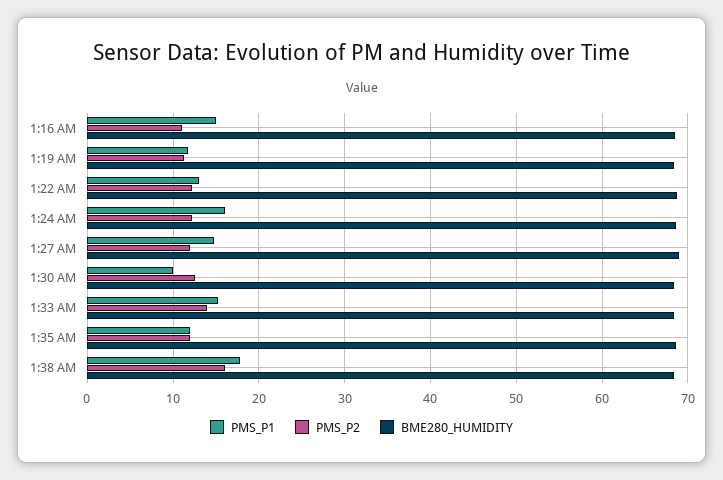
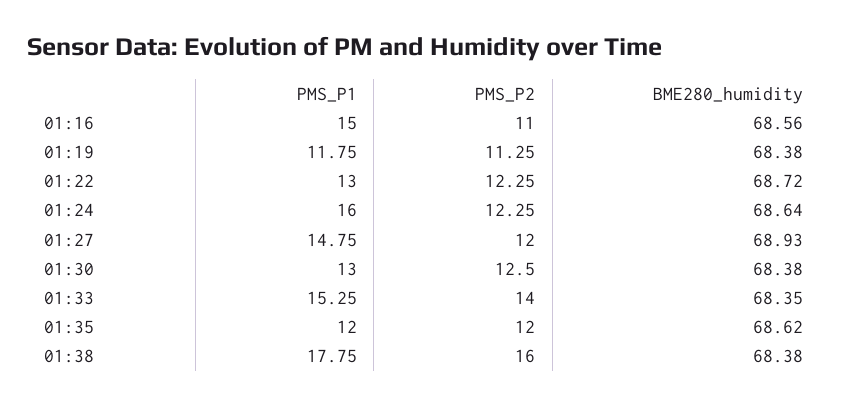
  {
    "PMS_P1": {
      "1:16 AM": 15,
      "1:19 AM": 11.75,
      "1:22 AM": 13,
      "1:24 AM": 16,
      "1:27 AM": 14.75,
-     "1:30 AM": 10,
+     "1:30 AM": 13,
      "1:33 AM": 15.25,
      "1:35 AM": 12,
      "1:38 AM": 17.75
    },
    "PMS_P2": {
      "1:16 AM": 11,
      "1:19 AM": 11.25,
      "1:22 AM": 12.25,
      "1:24 AM": 12.25,
      "1:27 AM": 12,
      "1:30 AM": 12.5,
      "1:33 AM": 14,
      "1:35 AM": 12,
      "1:38 AM": 16
    },
    "BME280_HUMIDITY": {
      "1:16 AM": 68.56,
      "1:19 AM": 68.38,
      "1:22 AM": 68.72,
      "1:24 AM": 68.64,
      "1:27 AM": 68.93,
      "1:30 AM": 68.38,
      "1:33 AM": 68.35,
      "1:35 AM": 68.62,
      "1:38 AM": 68.38
    }
  }

